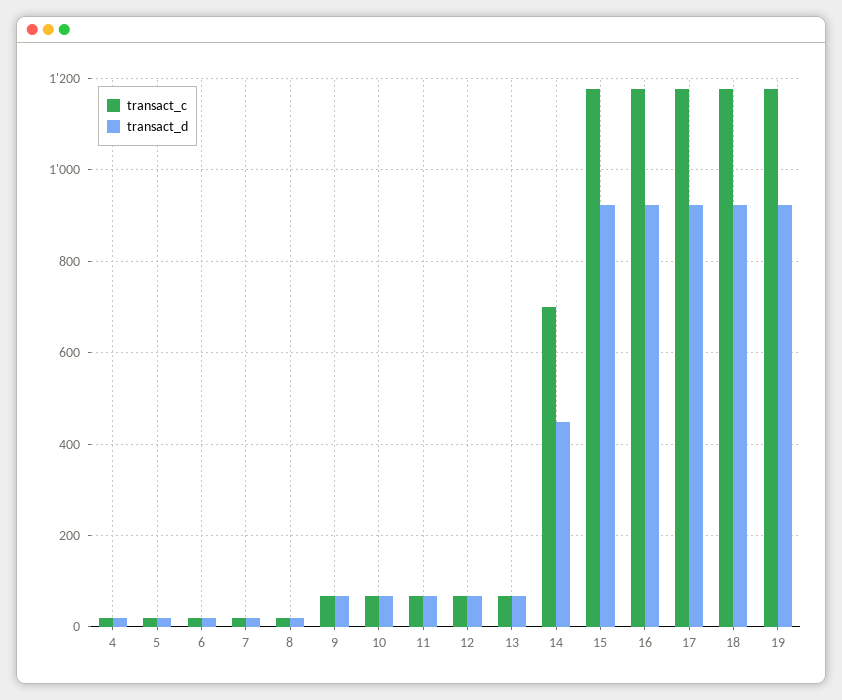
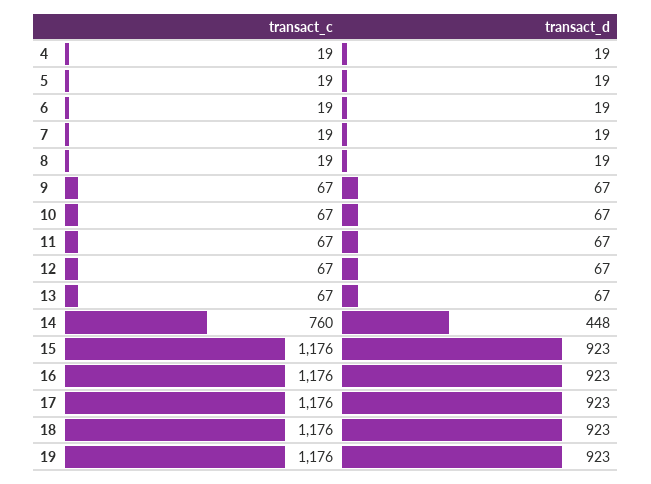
  {
    "transact_c": {
      "4": 19,
      "5": 19,
      "6": 19,
      "7": 19,
      "8": 19,
      "9": 67,
      "10": 67,
      "11": 67,
      "12": 67,
      "13": 67,
-     "14": 700,
+     "14": 760,
      "15": 1176,
      "16": 1176,
      "17": 1176,
      "18": 1176,
      "19": 1176
    },
    "transact_d": {
      "4": 19,
      "5": 19,
      "6": 19,
      "7": 19,
      "8": 19,
      "9": 67,
      "10": 67,
      "11": 67,
      "12": 67,
      "13": 67,
      "14": 448,
      "15": 923,
      "16": 923,
      "17": 923,
      "18": 923,
      "19": 923
    }
  }

